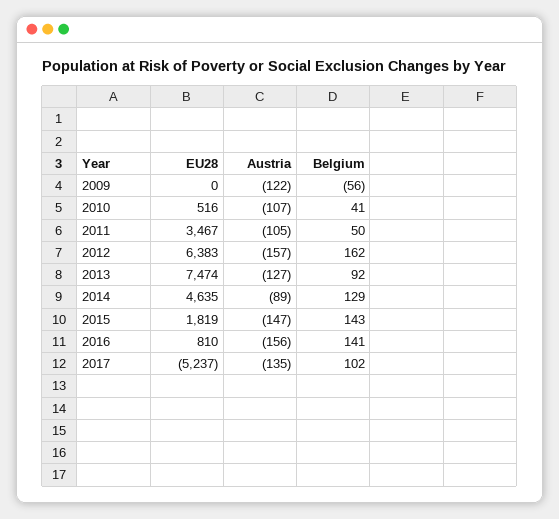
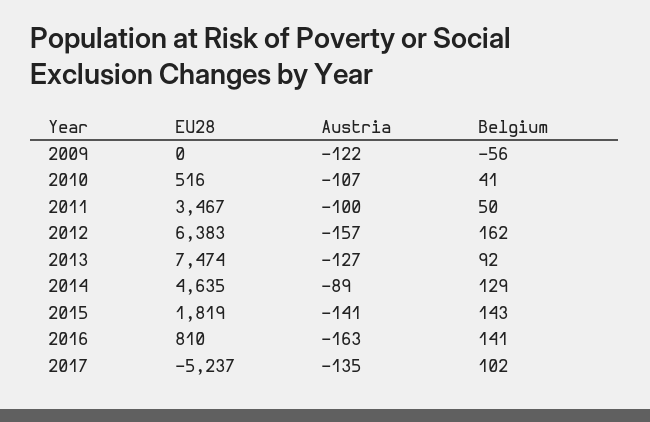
  {
    "EU28": {
      "2009": 0,
      "2010": 516,
      "2011": 3467,
      "2012": 6383,
      "2013": 7474,
      "2014": 4635,
      "2015": 1819,
      "2016": 810,
      "2017": -5237
    },
    "Austria": {
      "2009": -122,
      "2010": -107,
-     "2011": -105,
+     "2011": -100,
      "2012": -157,
      "2013": -127,
      "2014": -89,
-     "2015": -147,
+     "2015": -141,
-     "2016": -156,
+     "2016": -163,
      "2017": -135
    },
    "Belgium": {
      "2009": -56,
      "2010": 41,
      "2011": 50,
      "2012": 162,
      "2013": 92,
      "2014": 129,
      "2015": 143,
      "2016": 141,
      "2017": 102
    }
  }

